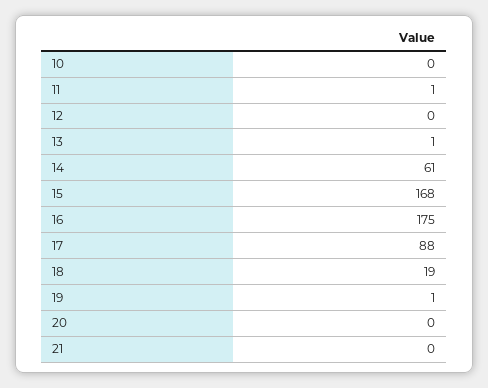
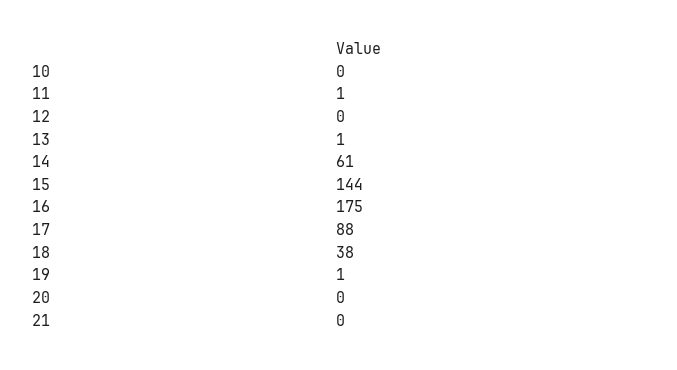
  {
    "10": 0,
    "11": 1,
    "12": 0,
    "13": 1,
    "14": 61,
-   "15": 168,
+   "15": 144,
    "16": 175,
    "17": 88,
-   "18": 19,
+   "18": 38,
    "19": 1,
    "20": 0,
    "21": 0
  }

